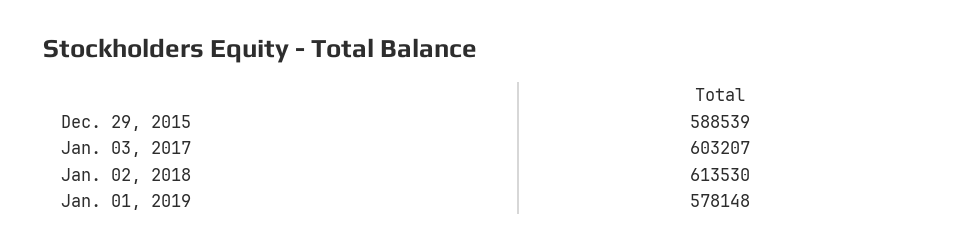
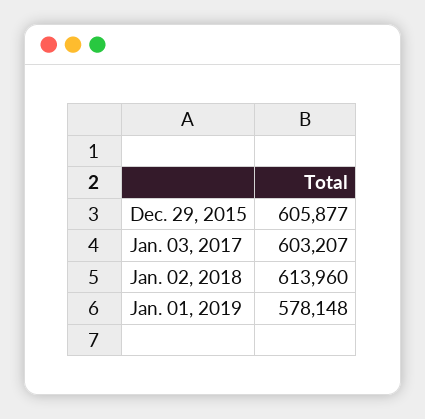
  {
-   "Dec. 29, 2015": 588539,
+   "Dec. 29, 2015": 605877,
    "Jan. 03, 2017": 603207,
-   "Jan. 02, 2018": 613530,
+   "Jan. 02, 2018": 613960,
    "Jan. 01, 2019": 578148
  }

